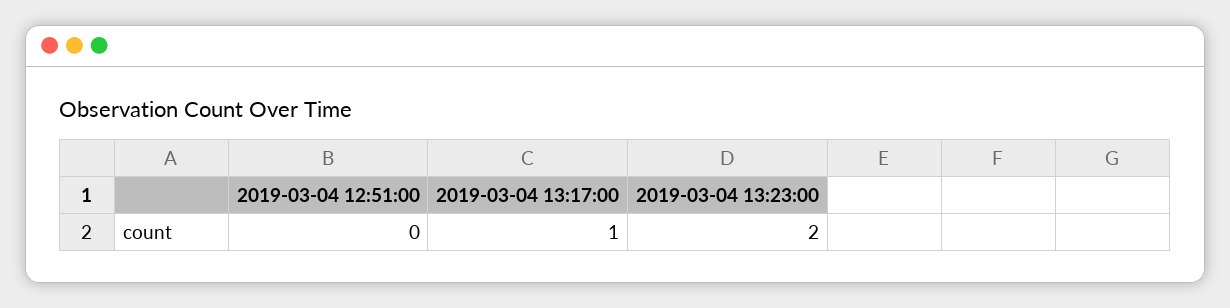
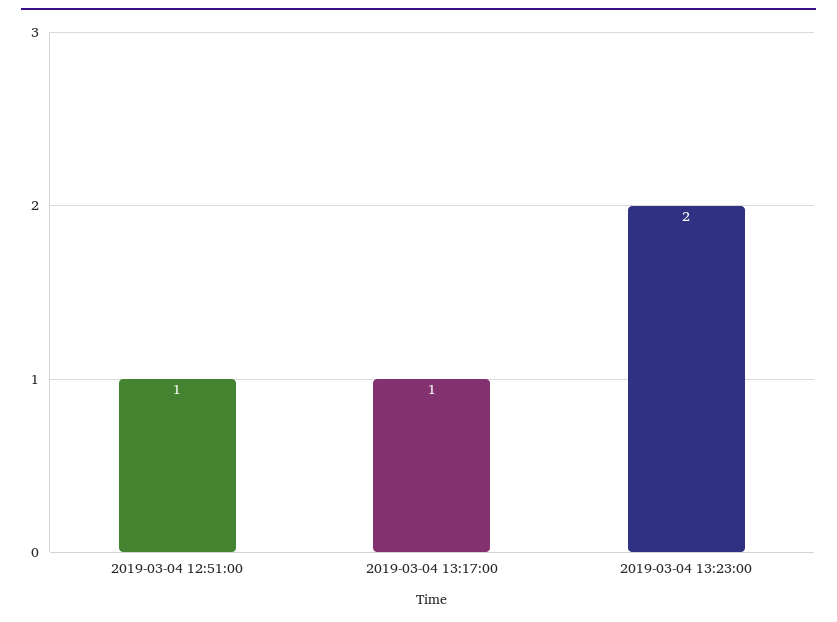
  {
-   "2019-03-04 12:51:00": 0,
+   "2019-03-04 12:51:00": 1,
    "2019-03-04 13:17:00": 1,
    "2019-03-04 13:23:00": 2
  }

